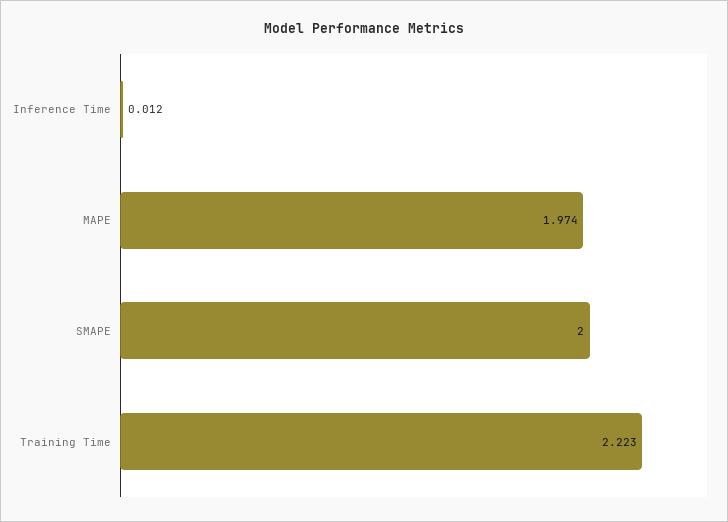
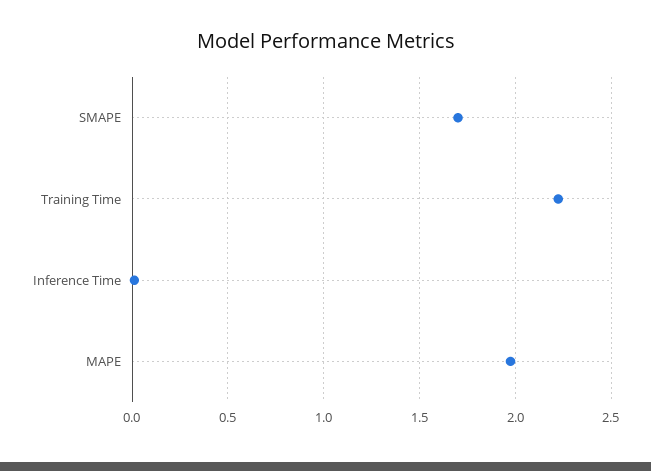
  {
    "Inference Time": 0.012,
    "MAPE": 1.974,
-   "SMAPE": 2,
+   "SMAPE": 1.7,
    "Training Time": 2.223
  }

